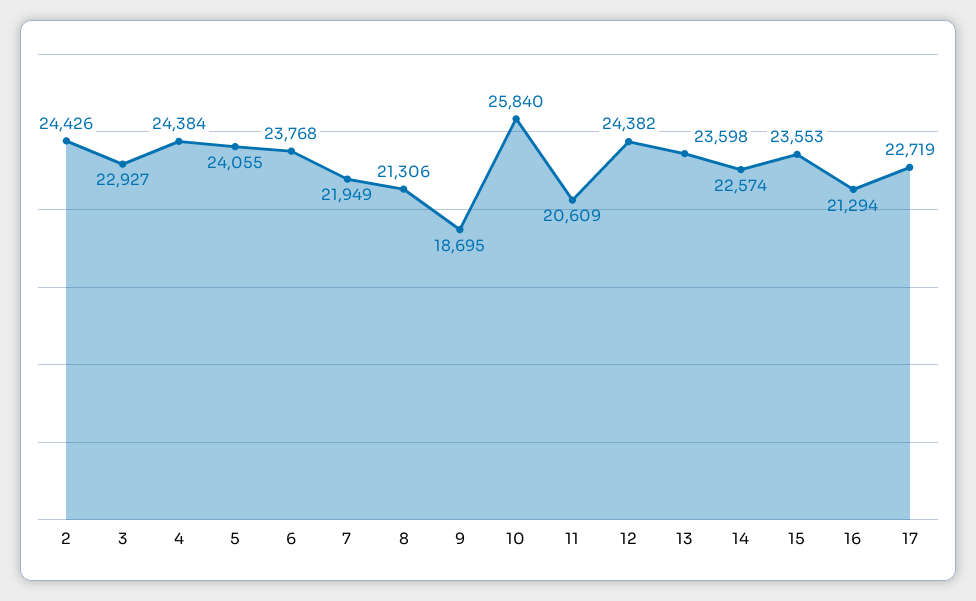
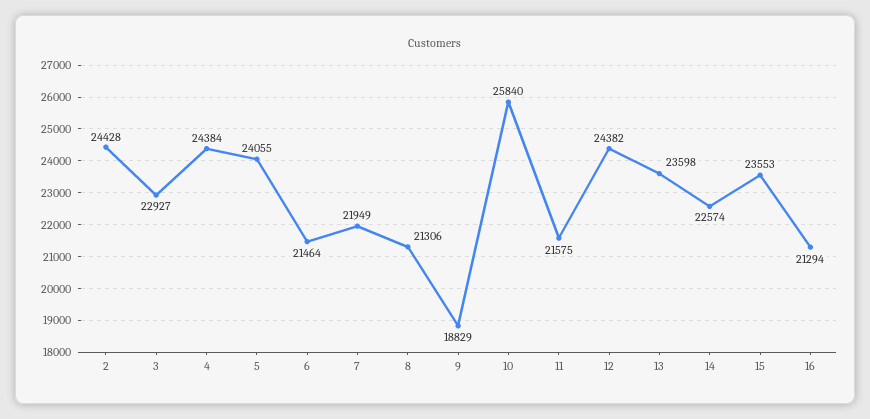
  {
-   "2": 24426,
+   "2": 24428,
    "3": 22927,
    "4": 24384,
    "5": 24055,
-   "6": 23768,
+   "6": 21464,
    "7": 21949,
    "8": 21306,
-   "9": 18695,
+   "9": 18829,
    "10": 25840,
-   "11": 20609,
+   "11": 21575,
    "12": 24382,
    "13": 23598,
    "14": 22574,
    "15": 23553,
-   "16": 21294,
+   "16": 21294
-   "17": 22719
  }

